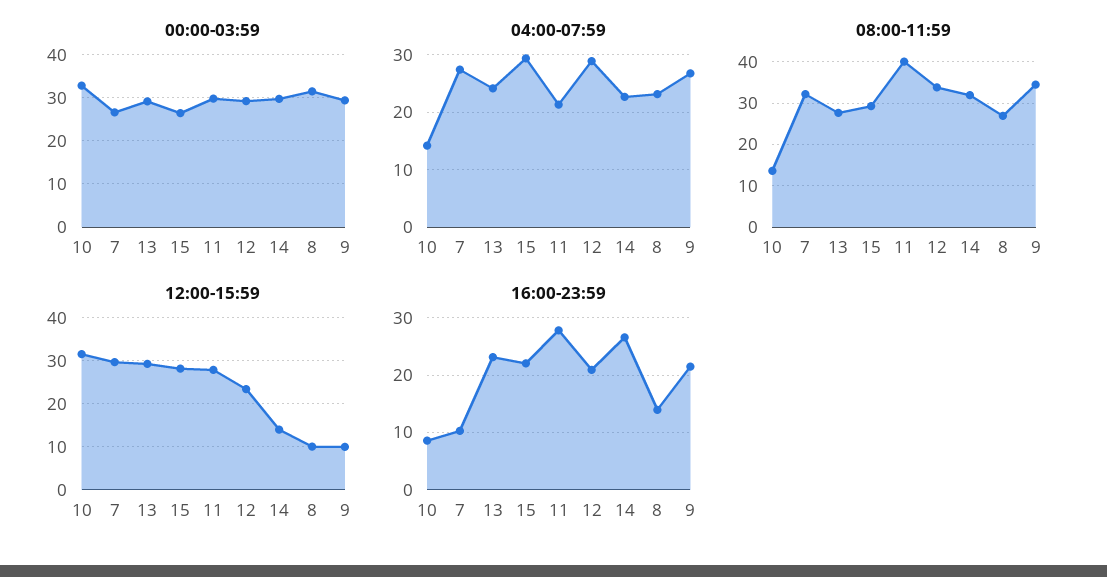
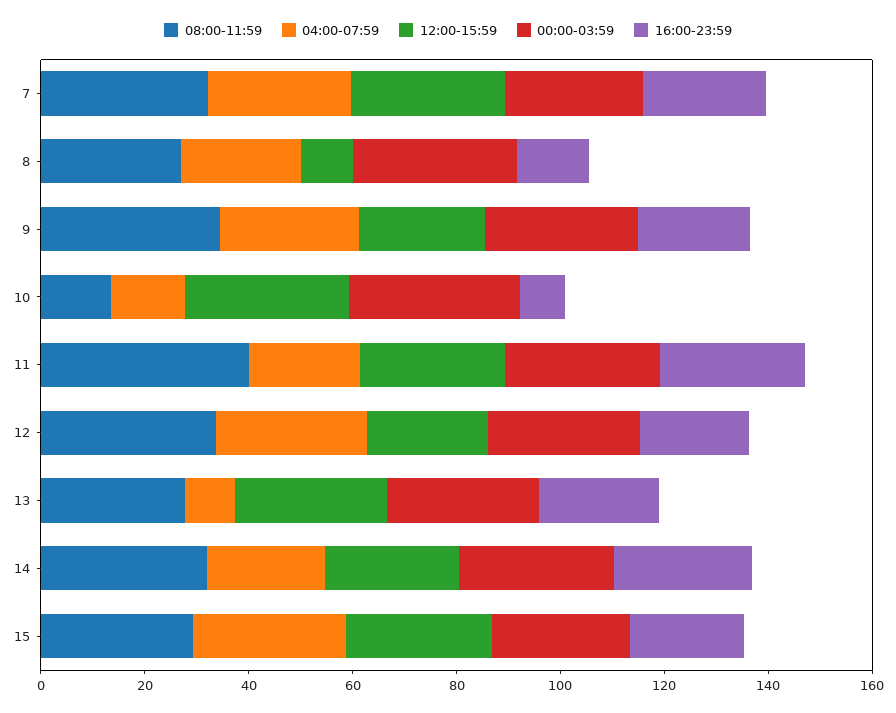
  {
    "00:00-03:59": {
      "10": 32,
      "7": 26,
      "13": 30,
      "15": 26,
      "11": 30,
      "12": 30,
      "14": 30,
      "8": 32,
      "9": 30
    },
    "04:00-07:59": {
      "10": 14,
      "7": 28,
-     "13": 24,
+     "13": 10,
      "15": 30,
      "11": 22,
      "12": 28,
      "14": 22,
      "8": 24,
      "9": 26
    },
    "08:00-11:59": {
      "10": 14,
      "7": 32,
      "13": 28,
      "15": 30,
      "11": 40,
      "12": 34,
      "14": 32,
      "8": 26,
      "9": 34
    },
    "12:00-15:59": {
      "10": 32,
      "7": 30,
      "13": 30,
      "15": 28,
      "11": 28,
      "12": 24,
-     "14": 14,
+     "14": 25,
      "8": 10,
-     "9": 10
+     "9": 25
    },
    "16:00-23:59": {
      "10": 8,
-     "7": 10,
+     "7": 25,
      "13": 24,
      "15": 22,
      "11": 28,
      "12": 20,
      "14": 26,
      "8": 14,
      "9": 22
    }
  }

